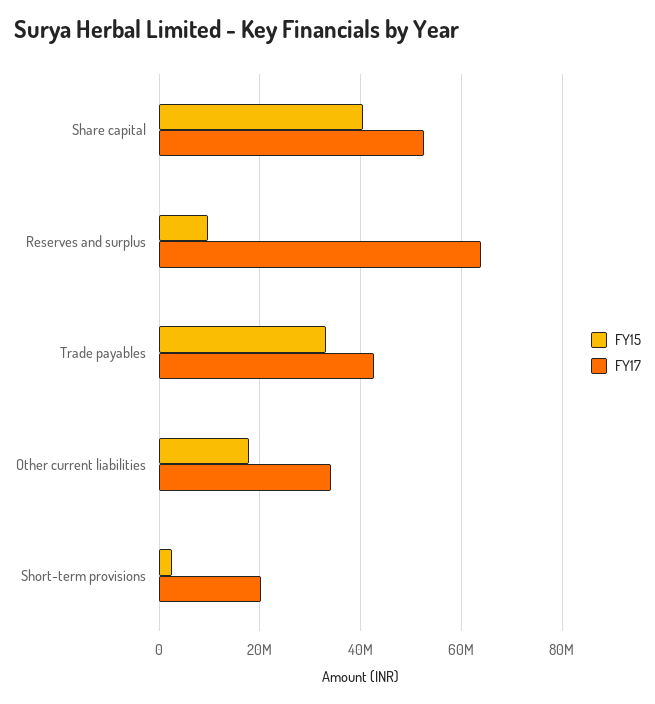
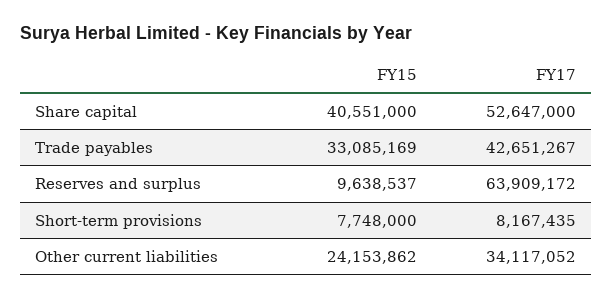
  {
    "FY15": {
      "Share capital": 40551000,
      "Reserves and surplus": 9638537,
      "Trade payables": 33085169,
-     "Other current liabilities": 18000000,
+     "Other current liabilities": 24153862,
-     "Short-term provisions": 2000000
+     "Short-term provisions": 7748000
    },
    "FY17": {
      "Share capital": 52647000,
      "Reserves and surplus": 63909172,
      "Trade payables": 42651267,
      "Other current liabilities": 34117052,
-     "Short-term provisions": 20000000
+     "Short-term provisions": 8167435
    }
  }

